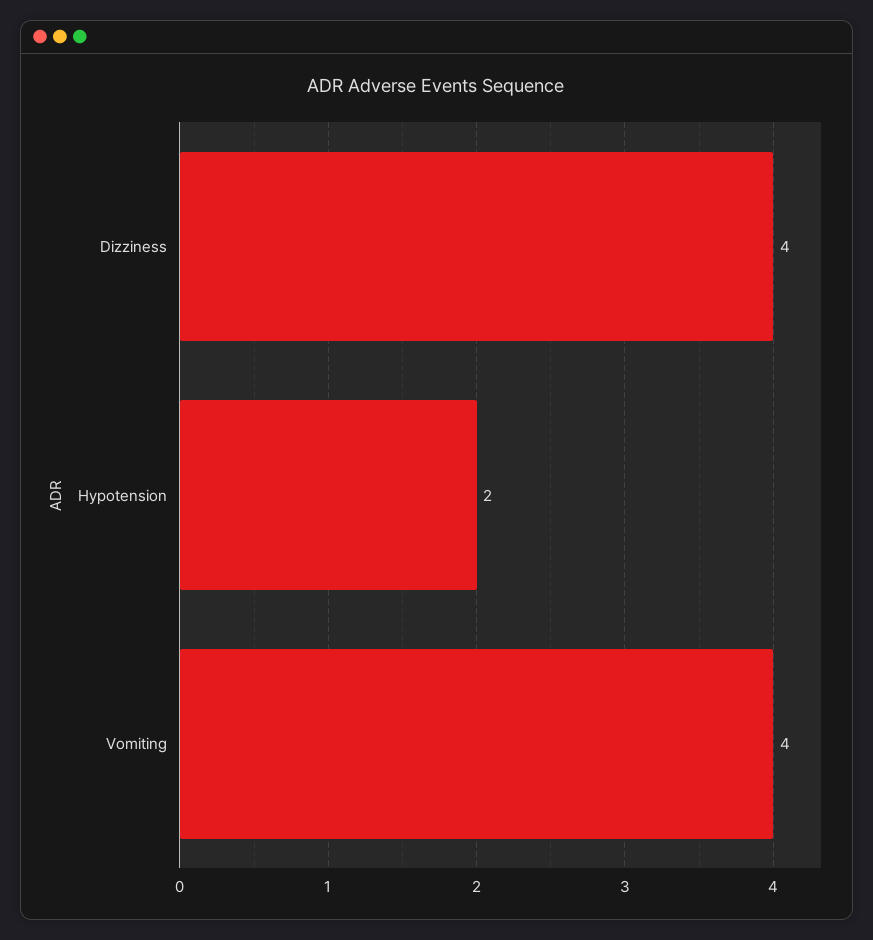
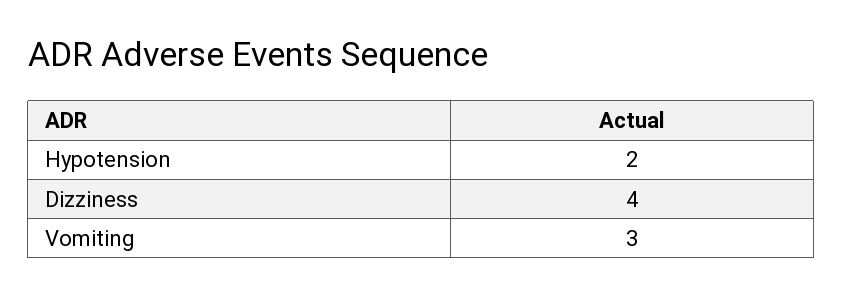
  {
    "Dizziness": 4,
    "Hypotension": 2,
-   "Vomiting": 4
+   "Vomiting": 3
  }

